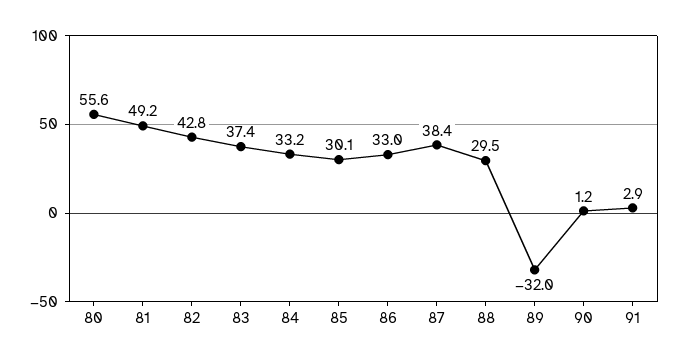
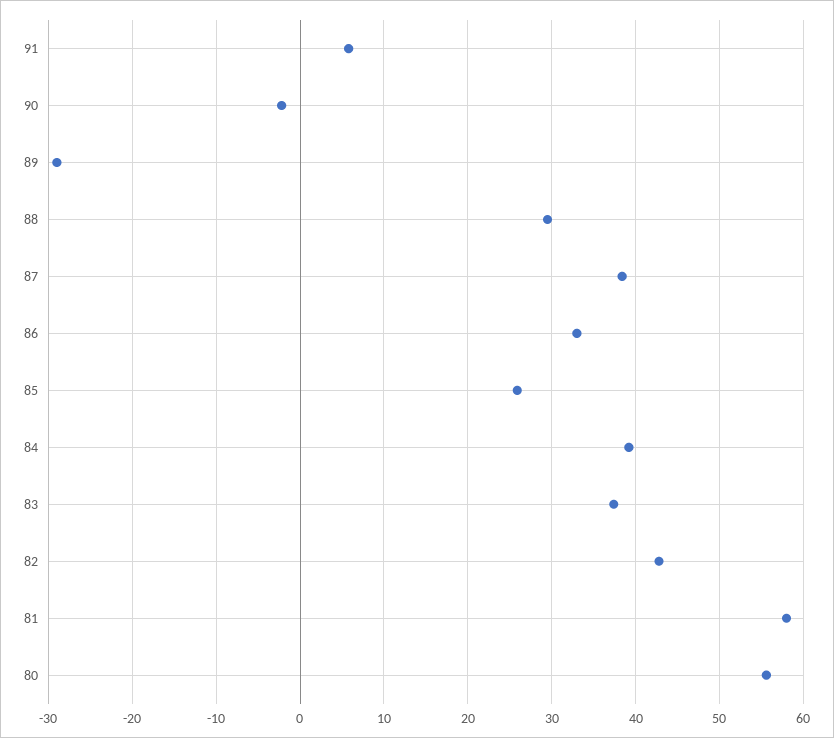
  {
    "80": 55.6,
-   "81": 49.2,
+   "81": 58,
    "82": 42.8,
    "83": 37.4,
-   "84": 33.2,
+   "84": 39,
-   "85": 30.1,
+   "85": 26,
    "86": 33,
    "87": 38.4,
    "88": 29.5,
-   "89": -32,
+   "89": -29,
-   "90": 1.2,
+   "90": -2,
-   "91": 2.9
+   "91": 6
  }

